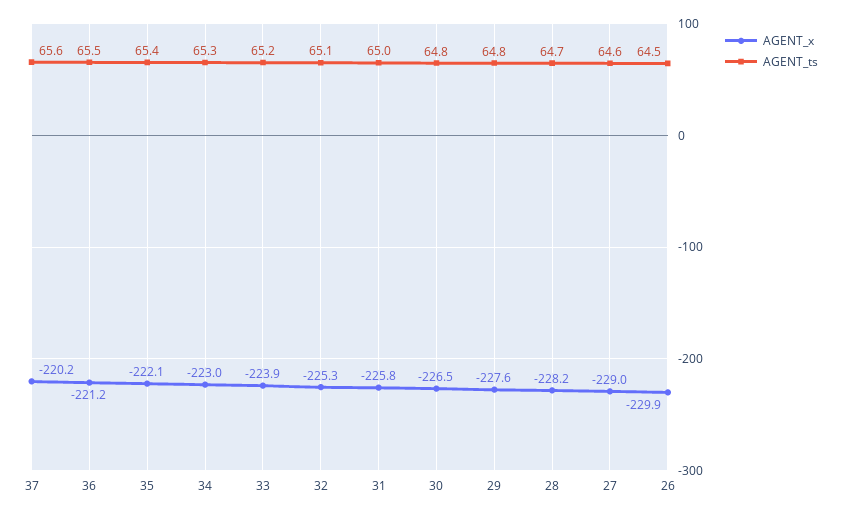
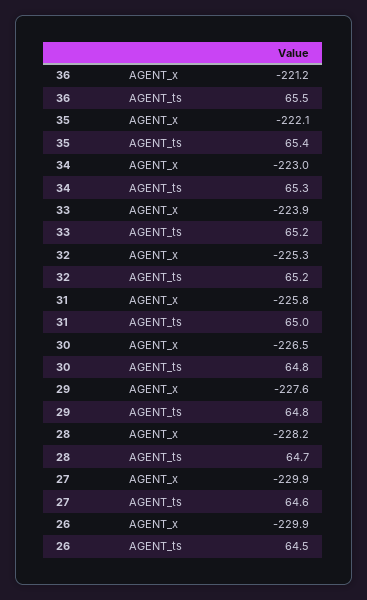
  {
    "AGENT_x": {
-     "37": -220.2,
      "36": -221.2,
      "35": -222.1,
      "34": -223,
      "33": -223.9,
      "32": -225.3,
      "31": -225.8,
      "30": -226.5,
      "29": -227.6,
      "28": -228.2,
-     "27": -229,
+     "27": -229.9,
      "26": -229.9
    },
    "AGENT_ts": {
-     "37": 65.6,
      "36": 65.5,
      "35": 65.4,
      "34": 65.3,
      "33": 65.2,
-     "32": 65.1,
+     "32": 65.2,
      "31": 65,
      "30": 64.8,
      "29": 64.8,
      "28": 64.7,
      "27": 64.6,
      "26": 64.5
    }
  }

